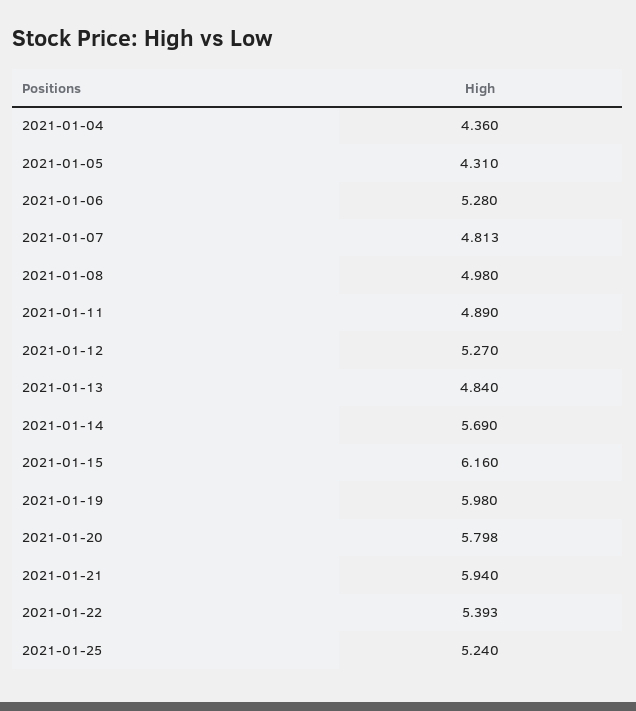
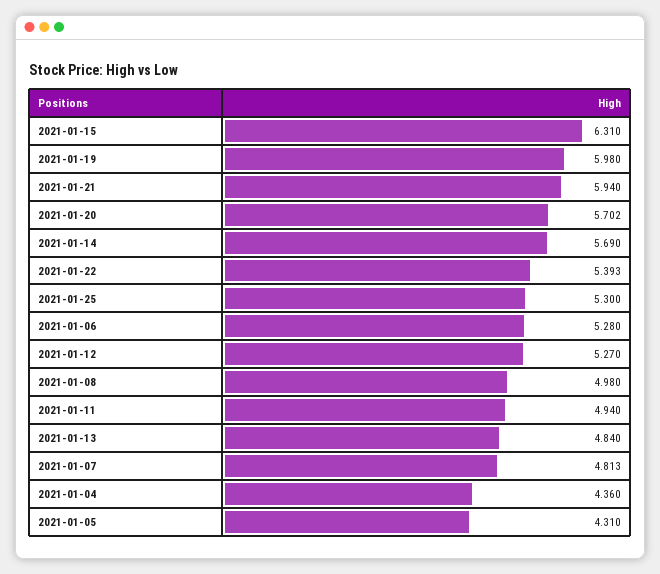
  {
    "2021-01-04": 4.36,
    "2021-01-05": 4.31,
    "2021-01-06": 5.28,
    "2021-01-07": 4.813,
    "2021-01-08": 4.98,
-   "2021-01-11": 4.89,
+   "2021-01-11": 4.94,
    "2021-01-12": 5.27,
    "2021-01-13": 4.84,
    "2021-01-14": 5.69,
-   "2021-01-15": 6.16,
+   "2021-01-15": 6.31,
    "2021-01-19": 5.98,
-   "2021-01-20": 5.798,
+   "2021-01-20": 5.702,
    "2021-01-21": 5.94,
    "2021-01-22": 5.393,
-   "2021-01-25": 5.24
+   "2021-01-25": 5.3
  }

